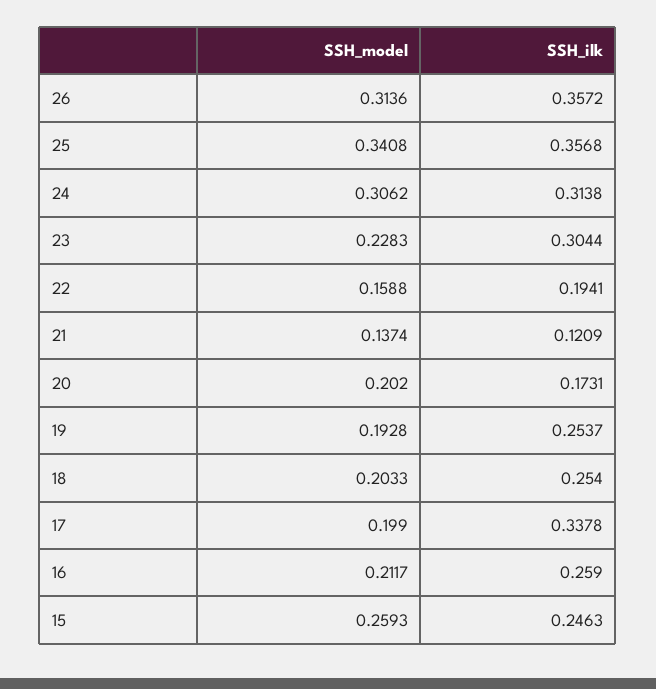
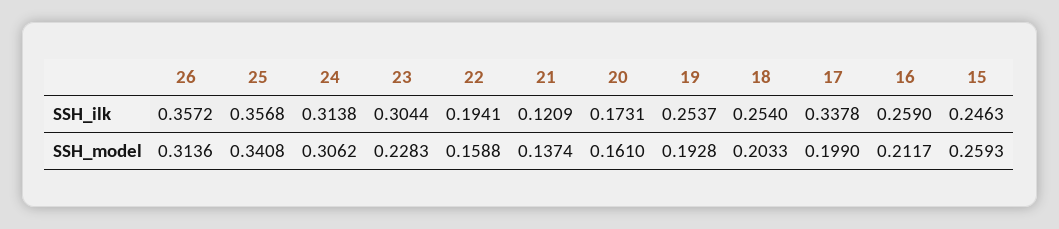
  {
    "SSH_model": {
      "26": 0.3136,
      "25": 0.3408,
      "24": 0.3062,
      "23": 0.2283,
      "22": 0.1588,
      "21": 0.1374,
-     "20": 0.202,
+     "20": 0.161,
      "19": 0.1928,
      "18": 0.2033,
      "17": 0.199,
      "16": 0.2117,
      "15": 0.2593
    },
    "SSH_ilk": {
      "26": 0.3572,
      "25": 0.3568,
      "24": 0.3138,
      "23": 0.3044,
      "22": 0.1941,
      "21": 0.1209,
      "20": 0.1731,
      "19": 0.2537,
      "18": 0.254,
      "17": 0.3378,
      "16": 0.259,
      "15": 0.2463
    }
  }

